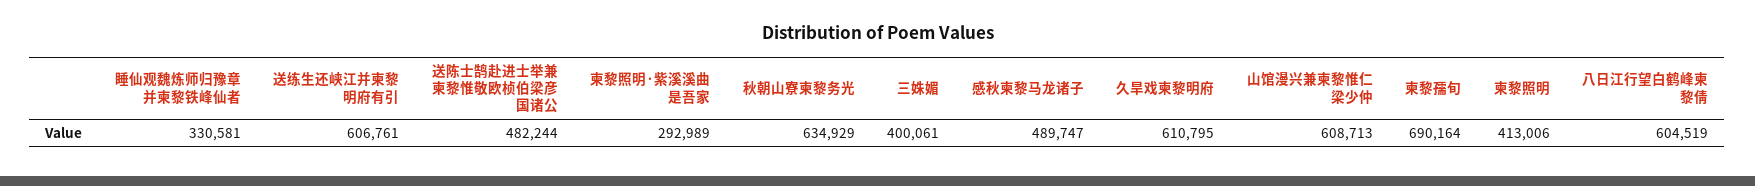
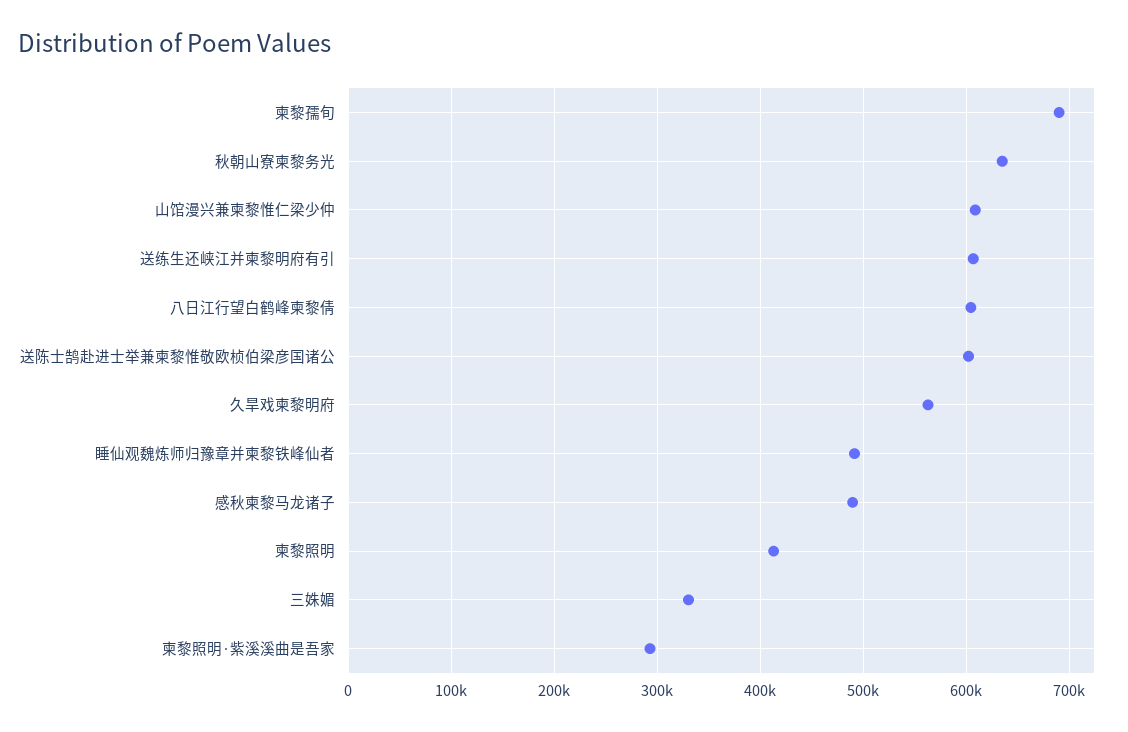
  {
-   "睡仙观魏炼师归豫章并柬黎铁峰仙者": 330581,
+   "睡仙观魏炼师归豫章并柬黎铁峰仙者": 490000,
    "送练生还峡江并柬黎明府有引": 606761,
-   "送陈士鹄赴进士举兼柬黎惟敬欧桢伯梁彦国诸公": 482244,
+   "送陈士鹄赴进士举兼柬黎惟敬欧桢伯梁彦国诸公": 600000,
    "柬黎照明·紫溪溪曲是吾家": 292989,
    "秋朝山寮柬黎务光": 634929,
-   "三姝媚": 400061,
+   "三姝媚": 330000,
    "感秋柬黎马龙诸子": 489747,
-   "久旱戏柬黎明府": 610795,
+   "久旱戏柬黎明府": 560000,
    "山馆漫兴兼柬黎惟仁梁少仲": 608713,
    "柬黎孺旬": 690164,
    "柬黎照明": 413006,
    "八日江行望白鹤峰柬黎倩": 604519
  }

